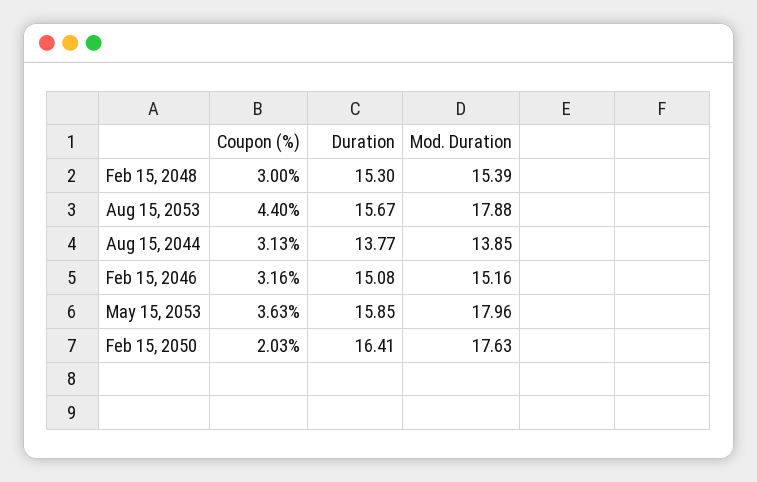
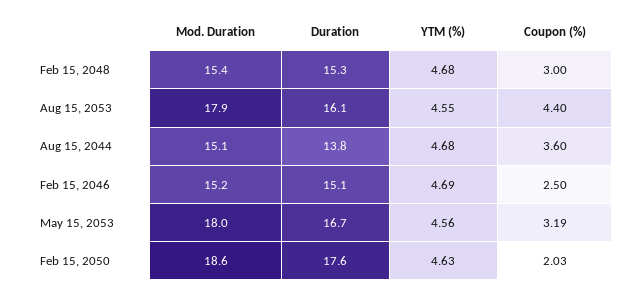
  {
    "Coupon (%)": {
      "Feb 15, 2048": 3,
      "Aug 15, 2053": 4.4,
-     "Aug 15, 2044": 3.13,
+     "Aug 15, 2044": 3.6,
-     "Feb 15, 2046": 3.16,
+     "Feb 15, 2046": 2.5,
-     "May 15, 2053": 3.63,
+     "May 15, 2053": 3.19,
      "Feb 15, 2050": 2.03
    },
    "Duration": {
      "Feb 15, 2048": 15.3,
-     "Aug 15, 2053": 15.67,
+     "Aug 15, 2053": 16.1,
      "Aug 15, 2044": 13.77,
      "Feb 15, 2046": 15.08,
-     "May 15, 2053": 15.85,
+     "May 15, 2053": 16.7,
-     "Feb 15, 2050": 16.41
+     "Feb 15, 2050": 17.6
    },
    "Mod. Duration": {
      "Feb 15, 2048": 15.39,
      "Aug 15, 2053": 17.88,
-     "Aug 15, 2044": 13.85,
+     "Aug 15, 2044": 15.1,
      "Feb 15, 2046": 15.16,
      "May 15, 2053": 17.96,
-     "Feb 15, 2050": 17.63
+     "Feb 15, 2050": 18.6
-   }
+   },
+   "YTM (%)": {
+     "Feb 15, 2048": 4.68,
+     "Aug 15, 2053": 4.55,
+     "Aug 15, 2044": 4.68,
+     "Feb 15, 2046": 4.69,
+     "May 15, 2053": 4.56,
+     "Feb 15, 2050": 4.63
+   }
  }

